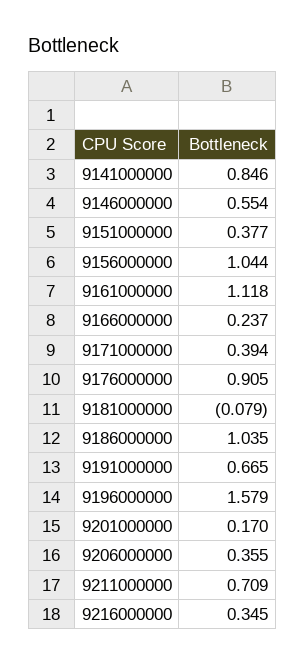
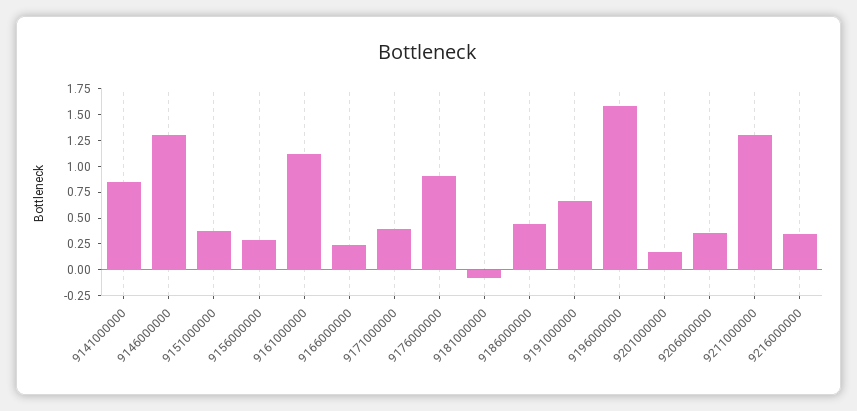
  {
    "9141000000": 0.846,
-   "9146000000": 0.554,
+   "9146000000": 1.25,
    "9151000000": 0.377,
-   "9156000000": 1.044,
+   "9156000000": 0.25,
    "9161000000": 1.118,
    "9166000000": 0.237,
    "9171000000": 0.394,
    "9176000000": 0.905,
    "9181000000": -0.079,
-   "9186000000": 1.035,
+   "9186000000": 0.5,
    "9191000000": 0.665,
    "9196000000": 1.579,
    "9201000000": 0.17,
    "9206000000": 0.355,
-   "9211000000": 0.709,
+   "9211000000": 1.25,
    "9216000000": 0.345
  }

